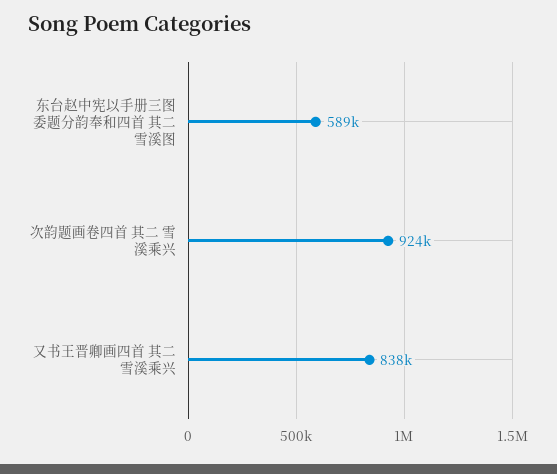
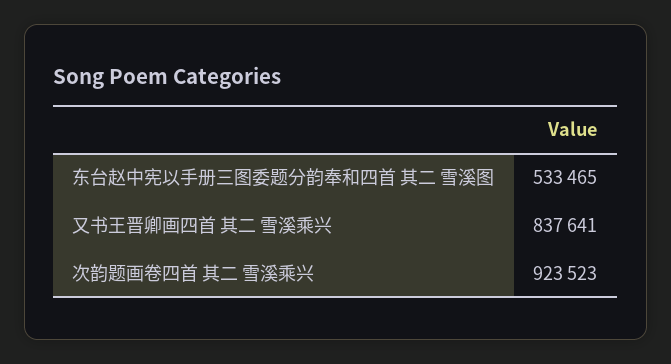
  {
-   "东台赵中宪以手册三图委题分韵奉和四首 其二 雪溪图": 589000,
+   "东台赵中宪以手册三图委题分韵奉和四首 其二 雪溪图": 533465,
    "次韵题画卷四首 其二 雪溪乘兴": 923523,
    "又书王晋卿画四首 其二 雪溪乘兴": 837641
  }

